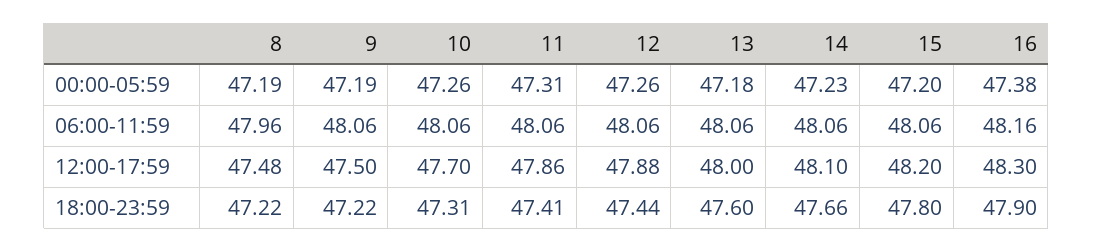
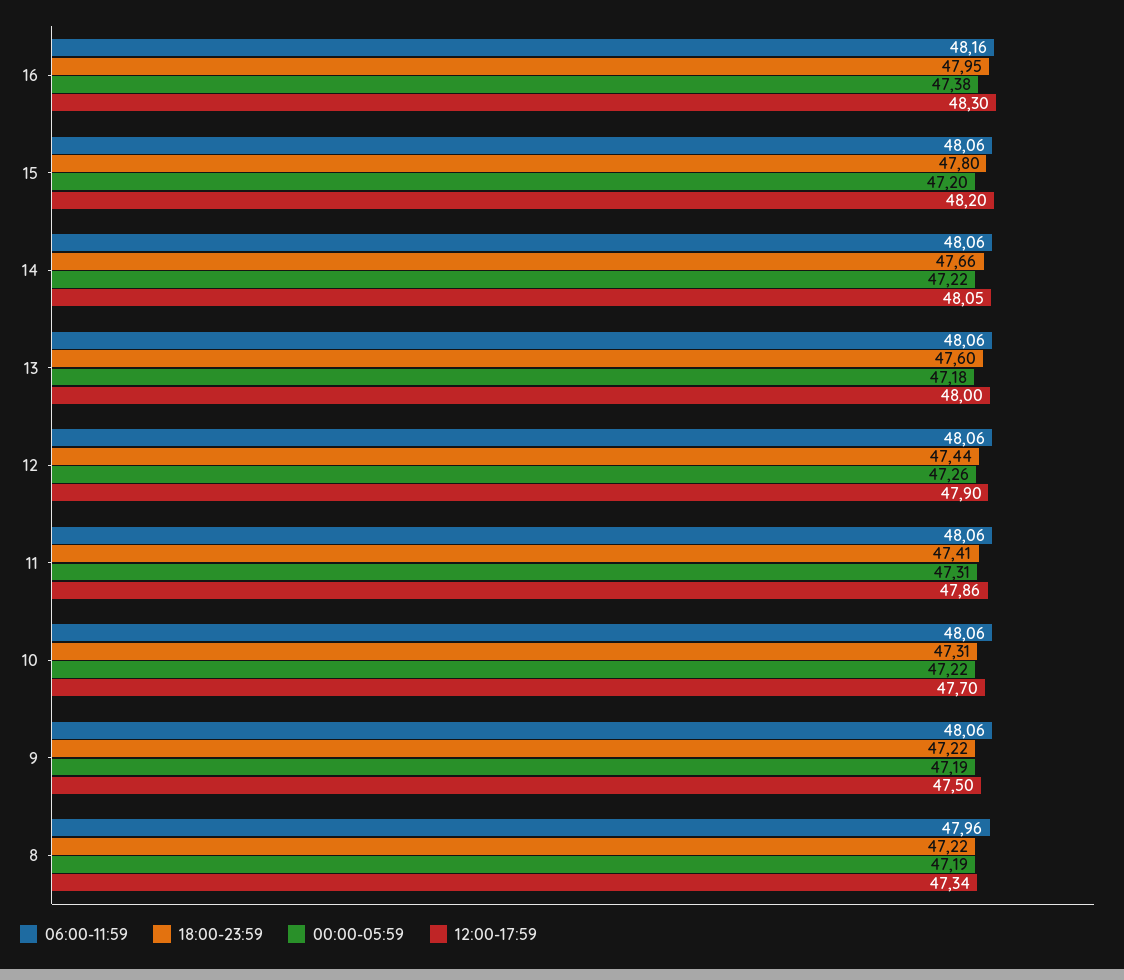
  {
    "00:00-05:59": {
      "8": 47.19,
      "9": 47.19,
-     "10": 47.26,
+     "10": 47.22,
      "11": 47.31,
      "12": 47.26,
      "13": 47.18,
-     "14": 47.23,
+     "14": 47.22,
      "15": 47.2,
      "16": 47.38
    },
    "06:00-11:59": {
      "8": 47.96,
      "9": 48.06,
      "10": 48.06,
      "11": 48.06,
      "12": 48.06,
      "13": 48.06,
      "14": 48.06,
      "15": 48.06,
      "16": 48.16
    },
    "12:00-17:59": {
-     "8": 47.48,
+     "8": 47.34,
      "9": 47.5,
      "10": 47.7,
      "11": 47.86,
-     "12": 47.88,
+     "12": 47.9,
      "13": 48,
-     "14": 48.1,
+     "14": 48.05,
      "15": 48.2,
      "16": 48.3
    },
    "18:00-23:59": {
      "8": 47.22,
      "9": 47.22,
      "10": 47.31,
      "11": 47.41,
      "12": 47.44,
      "13": 47.6,
      "14": 47.66,
      "15": 47.8,
-     "16": 47.9
+     "16": 47.95
    }
  }

